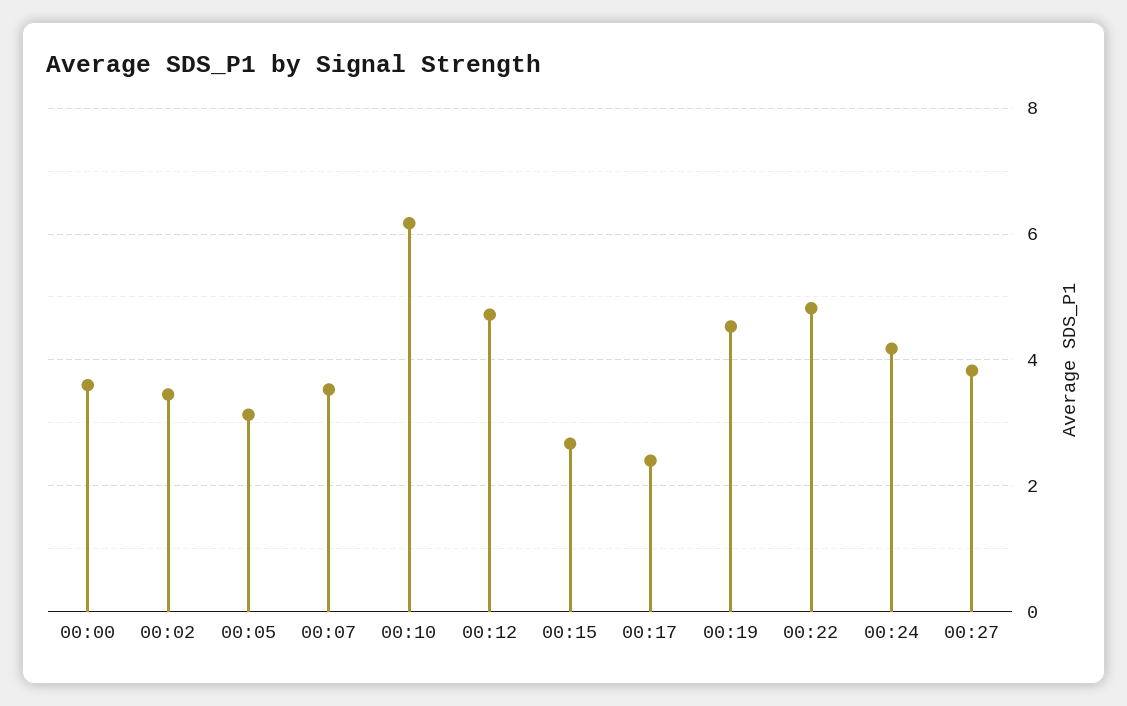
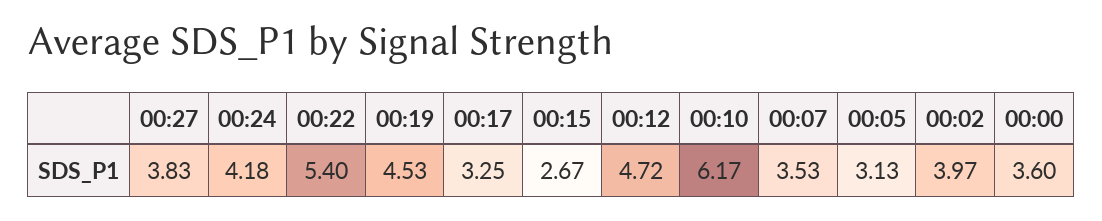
  {
    "00:00": 3.6,
-   "00:02": 3.4,
+   "00:02": 3.97,
    "00:05": 3.13,
    "00:07": 3.53,
    "00:10": 6.17,
    "00:12": 4.72,
    "00:15": 2.67,
-   "00:17": 2.4,
+   "00:17": 3.25,
    "00:19": 4.53,
-   "00:22": 4.8,
+   "00:22": 5.4,
    "00:24": 4.18,
    "00:27": 3.83
  }

